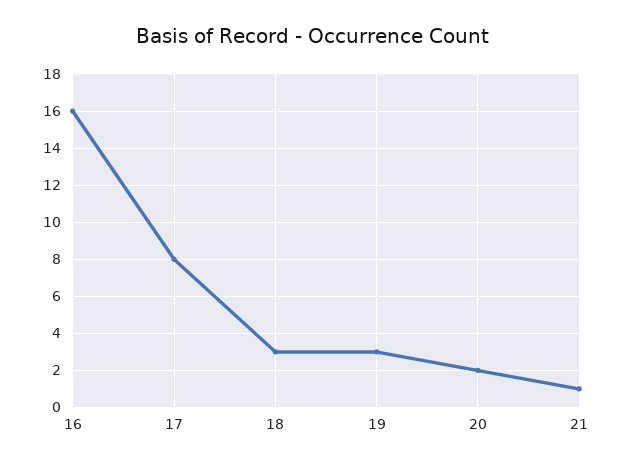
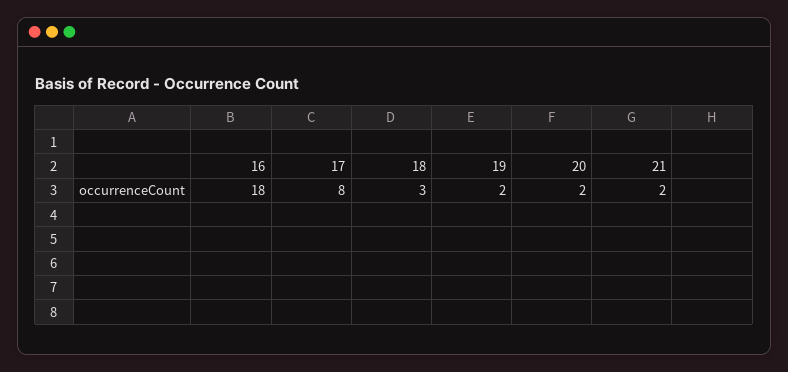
  {
-   "16": 16,
+   "16": 18,
    "17": 8,
    "18": 3,
-   "19": 3,
+   "19": 2,
    "20": 2,
-   "21": 1
+   "21": 2
  }

